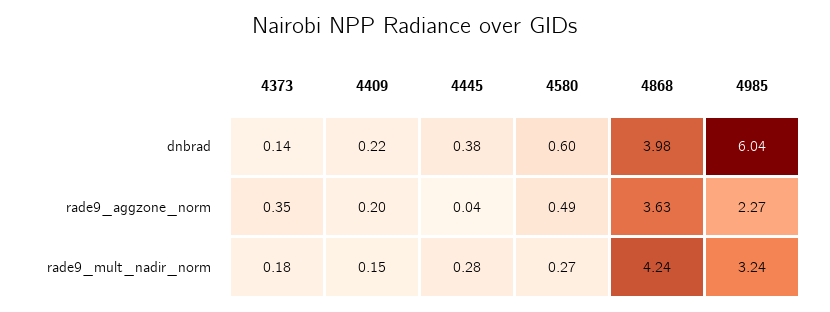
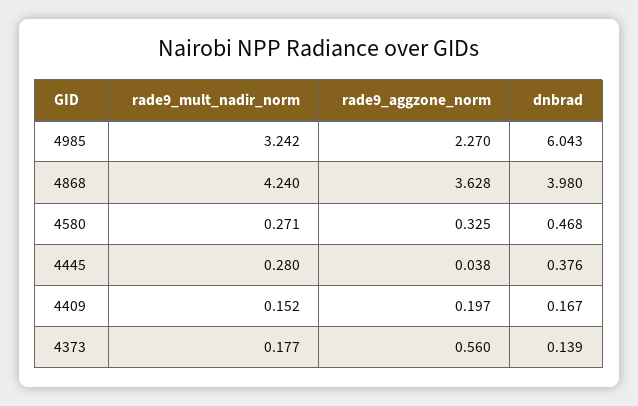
  {
    "4373": {
      "dnbrad": 0.139,
-     "rade9_aggzone_norm": 0.35,
+     "rade9_aggzone_norm": 0.56,
      "rade9_mult_nadir_norm": 0.177
    },
    "4409": {
-     "dnbrad": 0.22,
+     "dnbrad": 0.167,
      "rade9_aggzone_norm": 0.197,
      "rade9_mult_nadir_norm": 0.152
    },
    "4445": {
      "dnbrad": 0.376,
      "rade9_aggzone_norm": 0.038,
      "rade9_mult_nadir_norm": 0.28
    },
    "4580": {
-     "dnbrad": 0.6,
+     "dnbrad": 0.468,
-     "rade9_aggzone_norm": 0.49,
+     "rade9_aggzone_norm": 0.325,
      "rade9_mult_nadir_norm": 0.271
    },
    "4868": {
      "dnbrad": 3.98,
      "rade9_aggzone_norm": 3.628,
      "rade9_mult_nadir_norm": 4.24
    },
    "4985": {
      "dnbrad": 6.043,
      "rade9_aggzone_norm": 2.27,
      "rade9_mult_nadir_norm": 3.242
    }
  }

